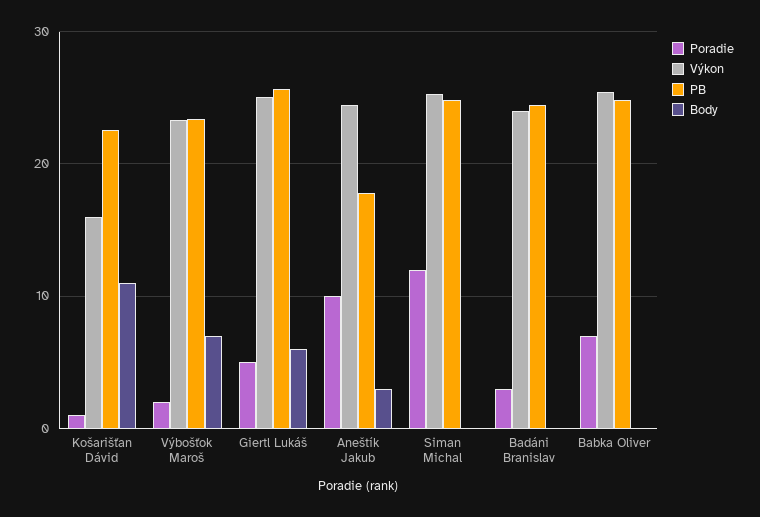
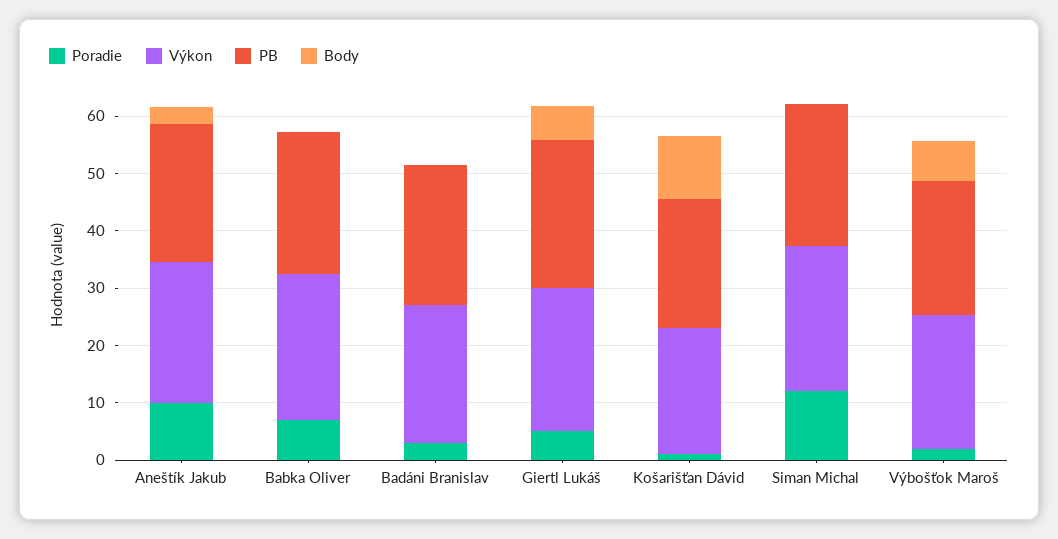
  {
    "Poradie": {
      "Košarišťan Dávid": 1,
      "Výbošťok Maroš": 2,
      "Giertl Lukáš": 5,
      "Aneštík Jakub": 10,
      "Siman Michal": 12,
      "Badáni Branislav": 3,
      "Babka Oliver": 7
    },
    "Výkon": {
-     "Košarišťan Dávid": 16,
+     "Košarišťan Dávid": 22,
      "Výbošťok Maroš": 23,
      "Giertl Lukáš": 25,
      "Aneštík Jakub": 24,
      "Siman Michal": 25,
      "Badáni Branislav": 24,
      "Babka Oliver": 25
    },
    "PB": {
      "Košarišťan Dávid": 23,
      "Výbošťok Maroš": 23,
      "Giertl Lukáš": 26,
-     "Aneštík Jakub": 18,
+     "Aneštík Jakub": 24,
      "Siman Michal": 25,
      "Badáni Branislav": 24,
      "Babka Oliver": 25
    },
    "Body": {
      "Košarišťan Dávid": 11,
      "Výbošťok Maroš": 7,
      "Giertl Lukáš": 6,
      "Aneštík Jakub": 3,
      "Siman Michal": 0,
      "Badáni Branislav": 0,
      "Babka Oliver": 0
    }
  }

